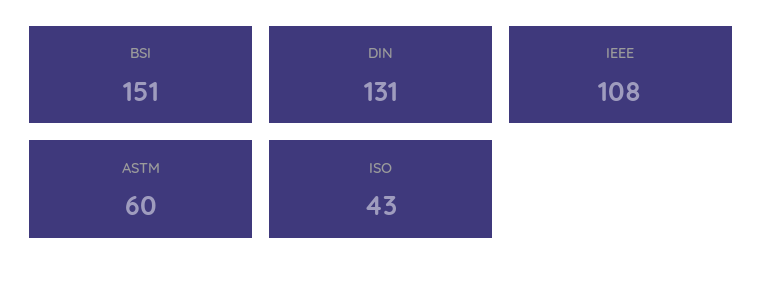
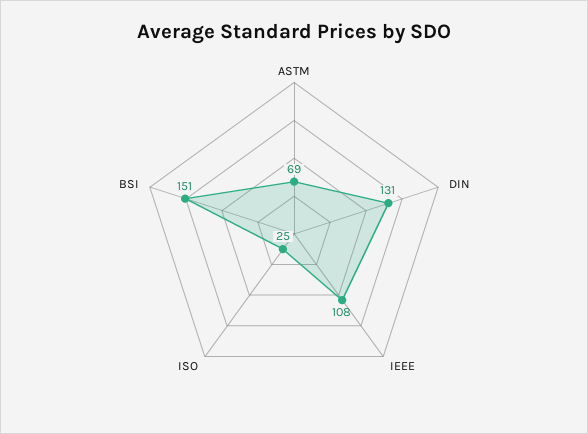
  {
    "BSI": 151,
    "DIN": 131,
    "IEEE": 108,
-   "ASTM": 60,
+   "ASTM": 69,
-   "ISO": 43
+   "ISO": 25
  }

